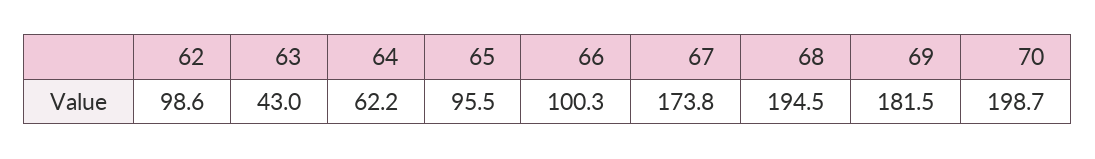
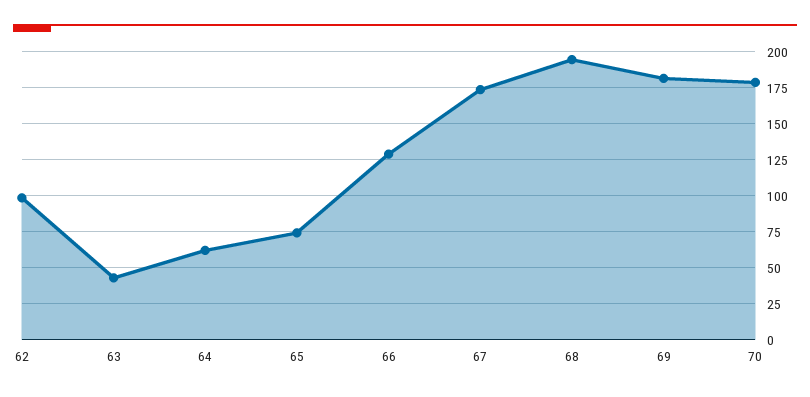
  {
    "62": 98.6,
    "63": 43,
    "64": 62.2,
-   "65": 95.5,
+   "65": 75,
-   "66": 100.3,
+   "66": 130,
    "67": 173.8,
    "68": 194.5,
    "69": 181.5,
-   "70": 198.7
+   "70": 180
  }

